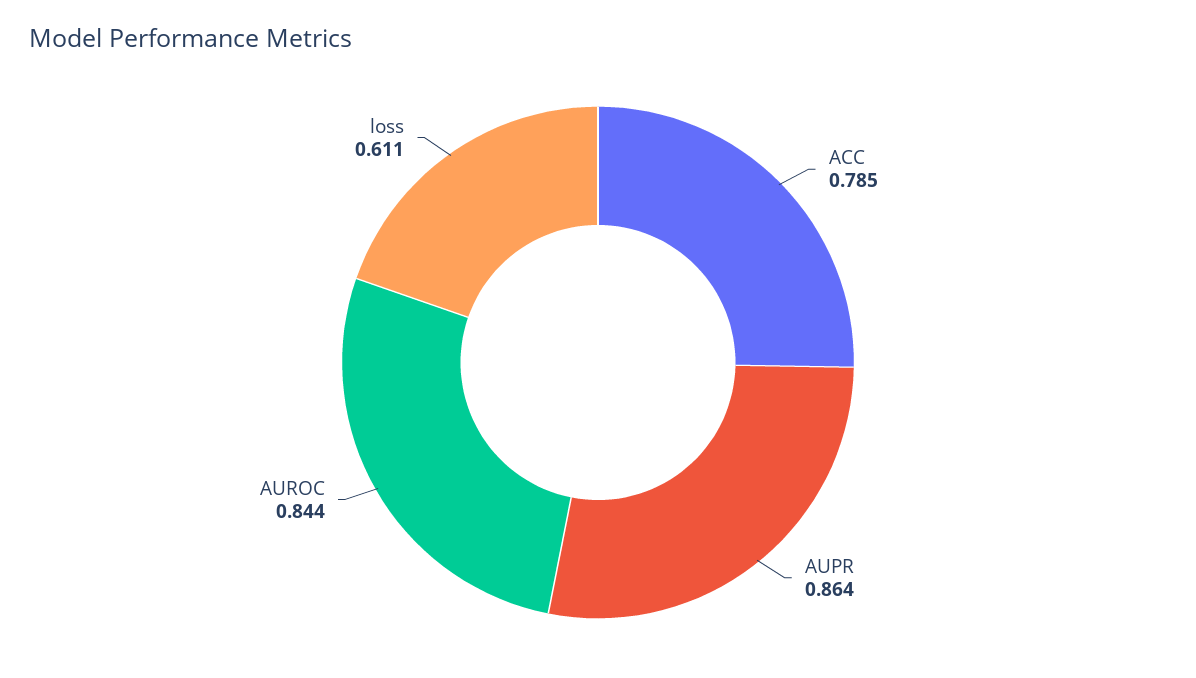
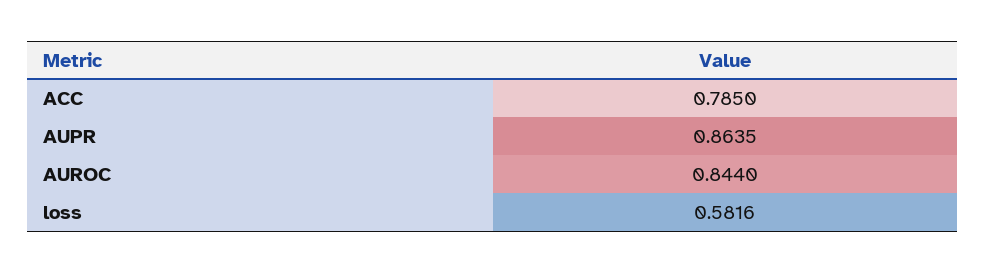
  {
    "ACC": 0.785,
    "AUPR": 0.8635,
    "AUROC": 0.844,
-   "loss": 0.611
+   "loss": 0.5816
  }

